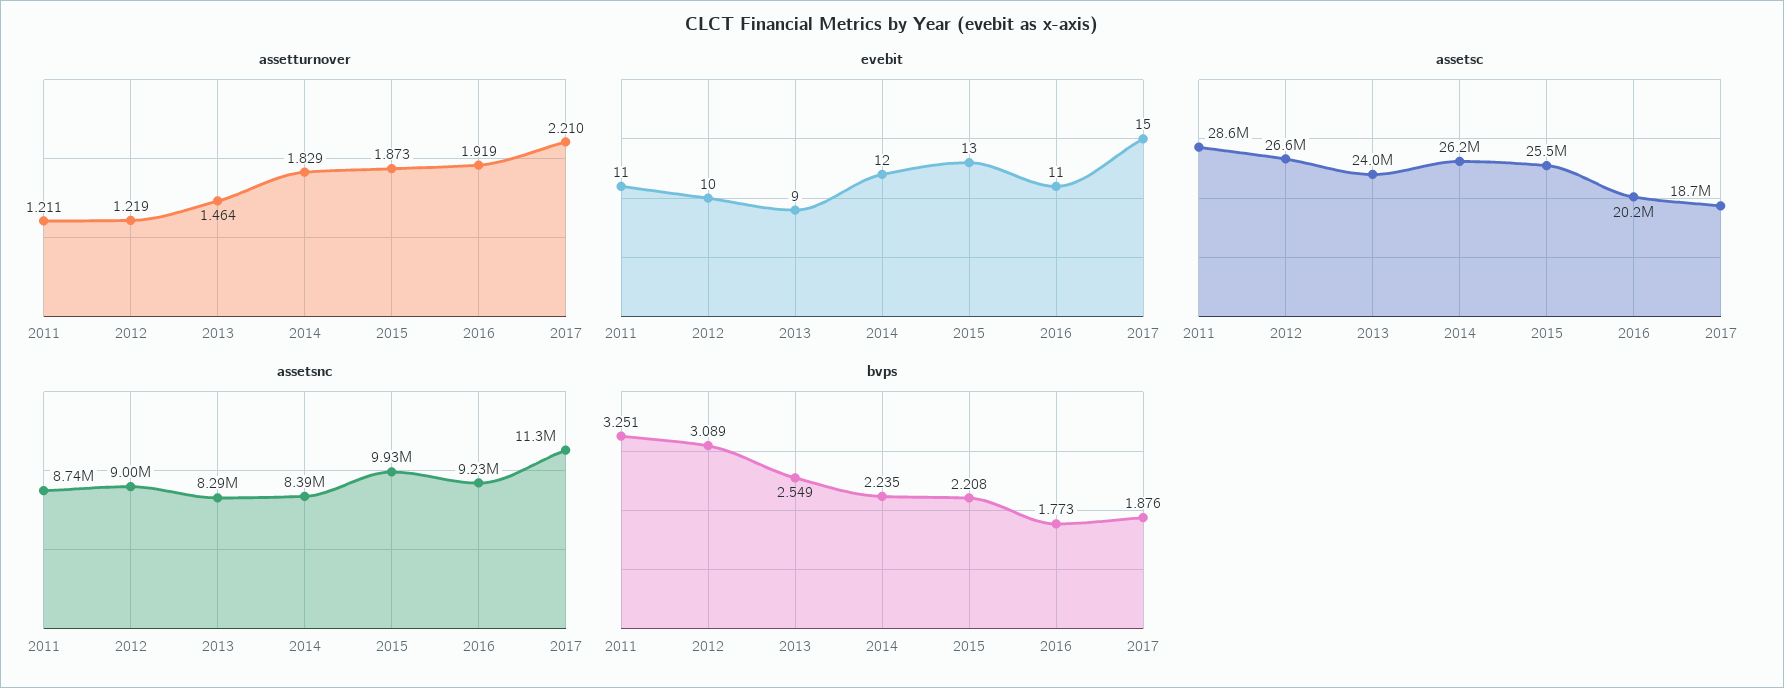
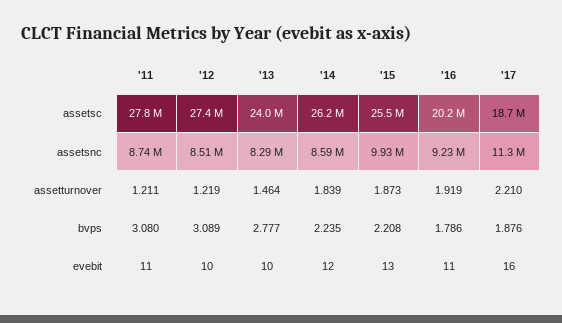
  {
    "assetturnover": {
      "2011": 1.211,
      "2012": 1.219,
      "2013": 1.464,
-     "2014": 1.829,
+     "2014": 1.839,
      "2015": 1.873,
      "2016": 1.919,
      "2017": 2.21
    },
    "evebit": {
      "2011": 11,
      "2012": 10,
-     "2013": 9,
+     "2013": 10,
      "2014": 12,
      "2015": 13,
      "2016": 11,
-     "2017": 15
+     "2017": 16
    },
    "assetsc": {
-     "2011": 28600000,
+     "2011": 27800000,
-     "2012": 26600000,
+     "2012": 27400000,
      "2013": 24000000,
      "2014": 26200000,
      "2015": 25500000,
      "2016": 20200000,
      "2017": 18700000
    },
    "assetsnc": {
      "2011": 8740000,
-     "2012": 9000000,
+     "2012": 8510000,
      "2013": 8290000,
-     "2014": 8390000,
+     "2014": 8590000,
      "2015": 9930000,
      "2016": 9230000,
      "2017": 11300000
    },
    "bvps": {
-     "2011": 3.251,
+     "2011": 3.08,
      "2012": 3.089,
-     "2013": 2.549,
+     "2013": 2.777,
      "2014": 2.235,
      "2015": 2.208,
-     "2016": 1.773,
+     "2016": 1.786,
      "2017": 1.876
    }
  }

